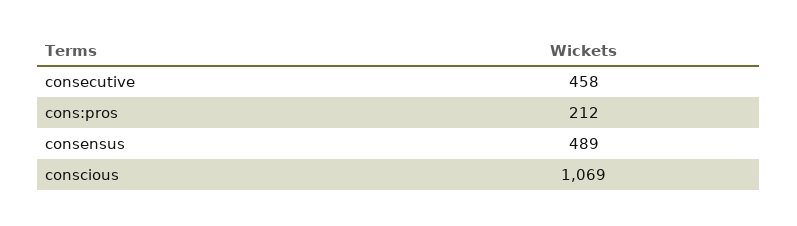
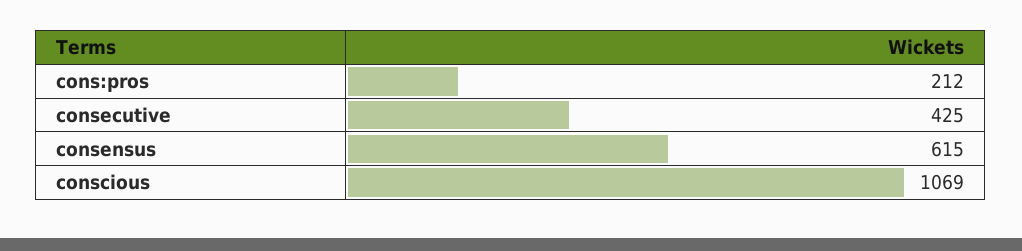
  {
-   "consecutive": 458,
+   "consecutive": 425,
    "cons:pros": 212,
-   "consensus": 489,
+   "consensus": 615,
    "conscious": 1069
  }

